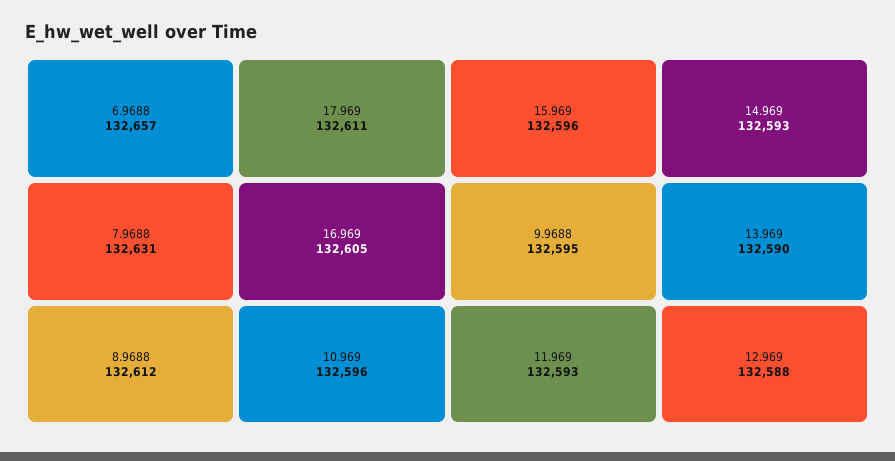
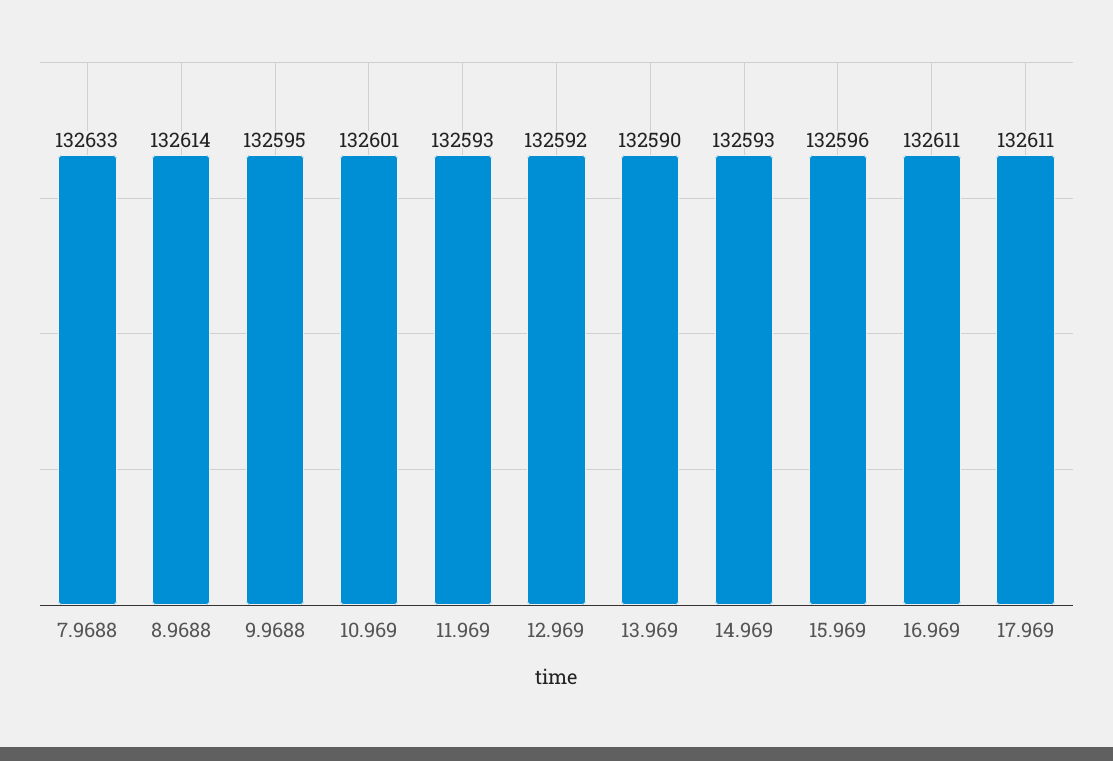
  {
-   "6.9688": 132657,
-   "7.9688": 132631,
+   "7.9688": 132633,
-   "8.9688": 132612,
+   "8.9688": 132614,
    "17.969": 132611,
-   "16.969": 132605,
+   "16.969": 132611,
-   "10.969": 132596,
+   "10.969": 132601,
    "15.969": 132596,
    "9.9688": 132595,
    "11.969": 132593,
    "14.969": 132593,
    "13.969": 132590,
-   "12.969": 132588
+   "12.969": 132592
  }

